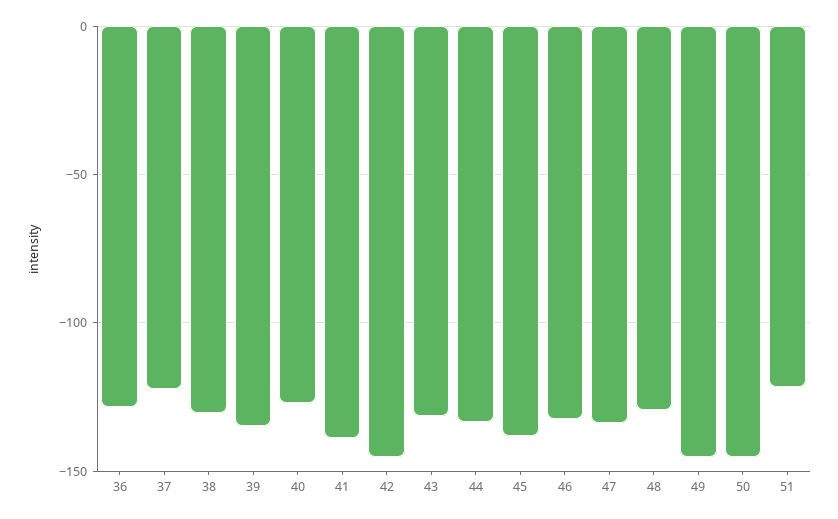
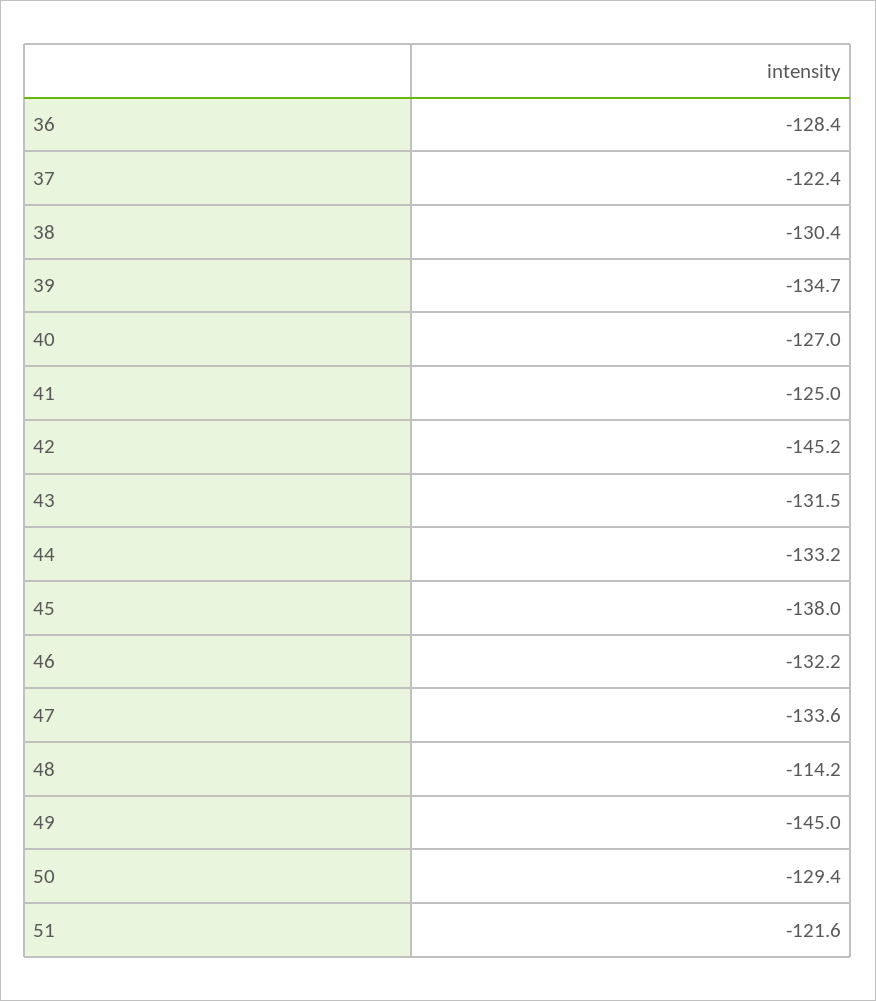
  {
    "36": -128.4,
    "37": -122.4,
    "38": -130.4,
    "39": -134.7,
    "40": -127,
-   "41": -140,
+   "41": -125,
    "42": -145.2,
    "43": -131.5,
    "44": -133.2,
    "45": -138,
    "46": -132.2,
    "47": -133.6,
-   "48": -130,
+   "48": -114.2,
    "49": -145,
-   "50": -145,
+   "50": -129.4,
    "51": -121.6
  }

